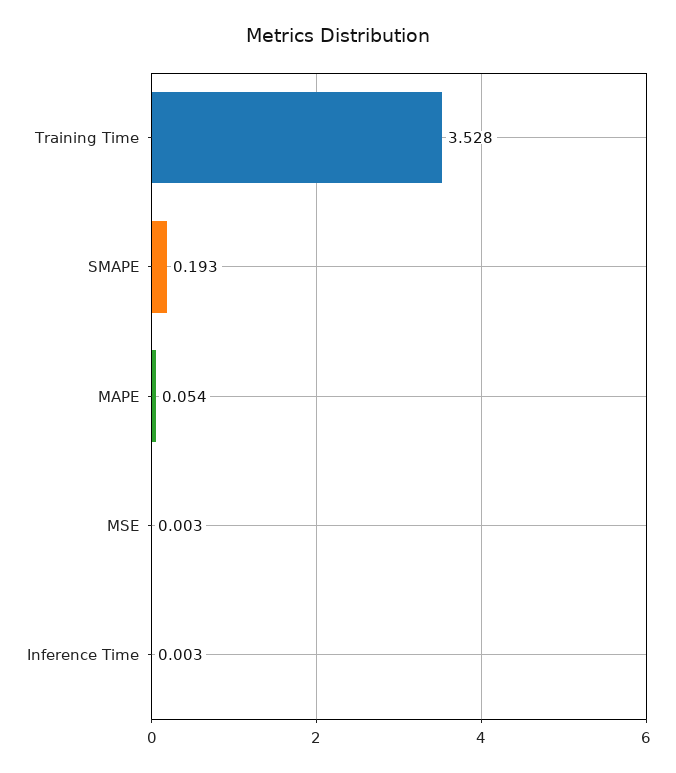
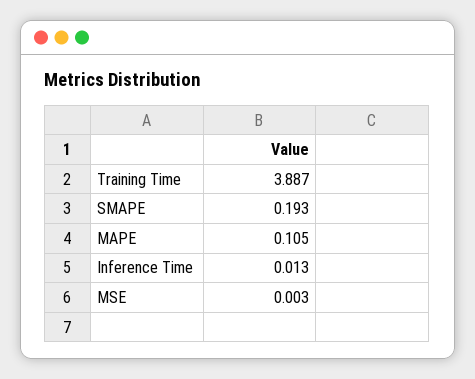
  {
-   "Training Time": 3.528,
+   "Training Time": 3.887,
    "SMAPE": 0.193,
-   "MAPE": 0.054,
+   "MAPE": 0.105,
    "MSE": 0.003,
-   "Inference Time": 0.003
+   "Inference Time": 0.013
  }

